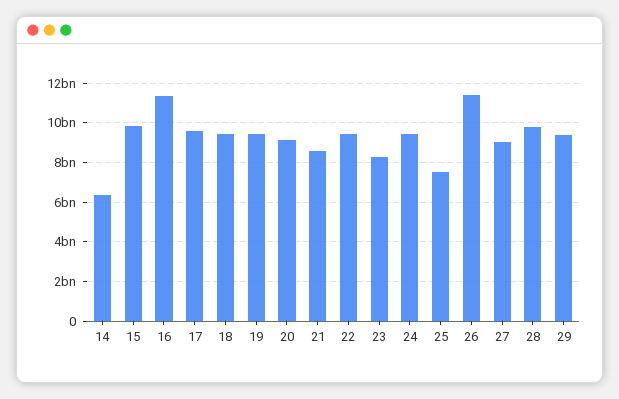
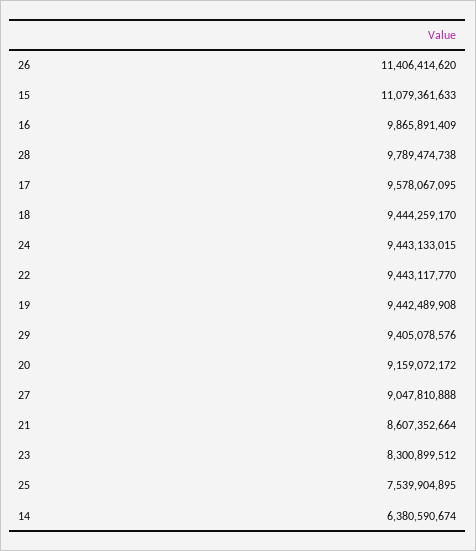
  {
    "14": 6380590674,
-   "15": 10000000000,
+   "15": 11079361633,
-   "16": 11500000000,
+   "16": 9865891409,
    "17": 9578067095,
    "18": 9444259170,
    "19": 9442489908,
    "20": 9159072172,
    "21": 8607352664,
    "22": 9443117770,
    "23": 8300899512,
    "24": 9443133015,
    "25": 7539904895,
    "26": 11406414620,
    "27": 9047810888,
    "28": 9789474738,
    "29": 9405078576
  }

